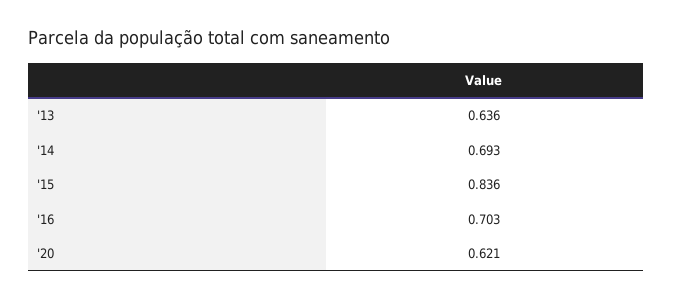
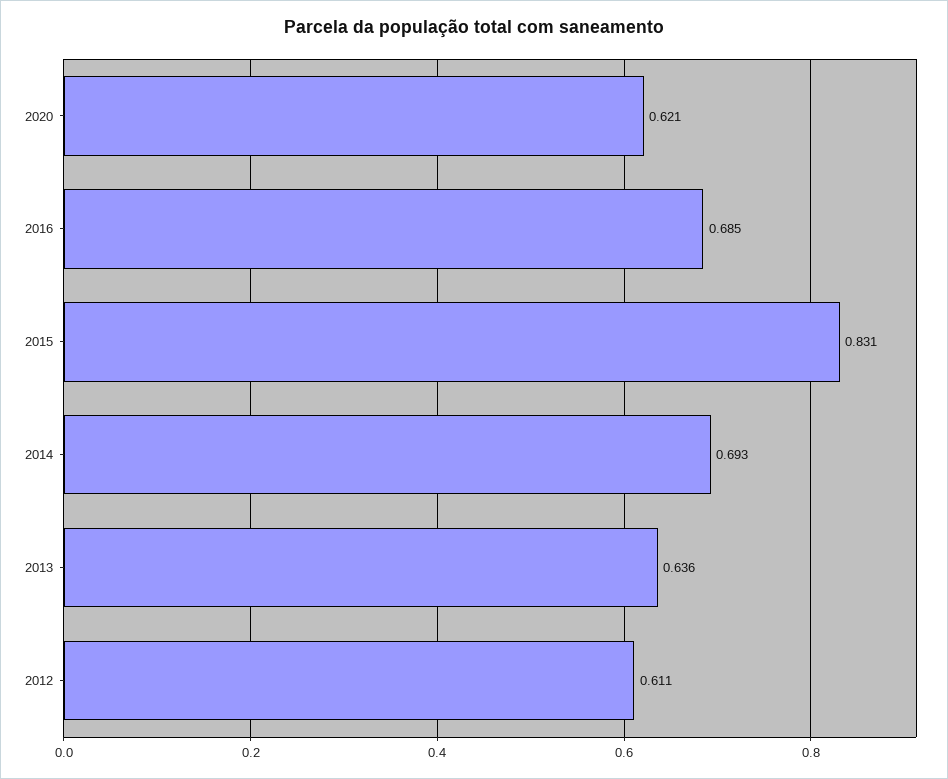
  {
    "'13": 0.636,
    "'14": 0.693,
-   "'15": 0.836,
+   "'15": 0.831,
-   "'16": 0.703,
+   "'16": 0.685,
-   "'20": 0.621
+   "'20": 0.621,
+   "2012": 0.611
  }

